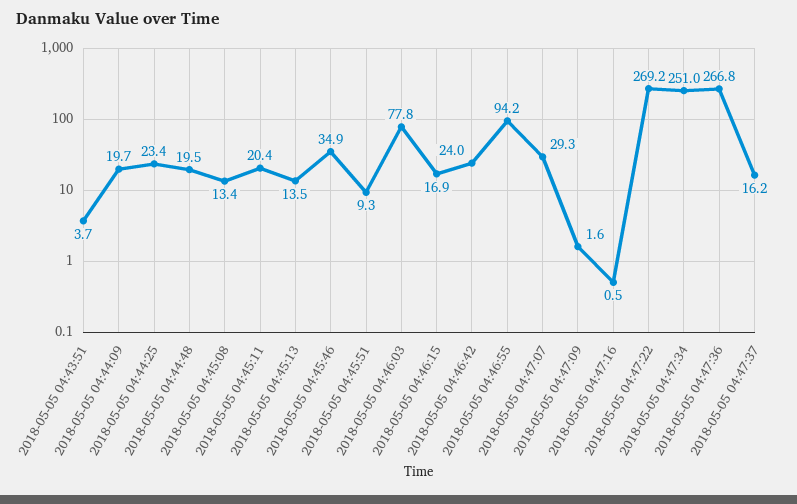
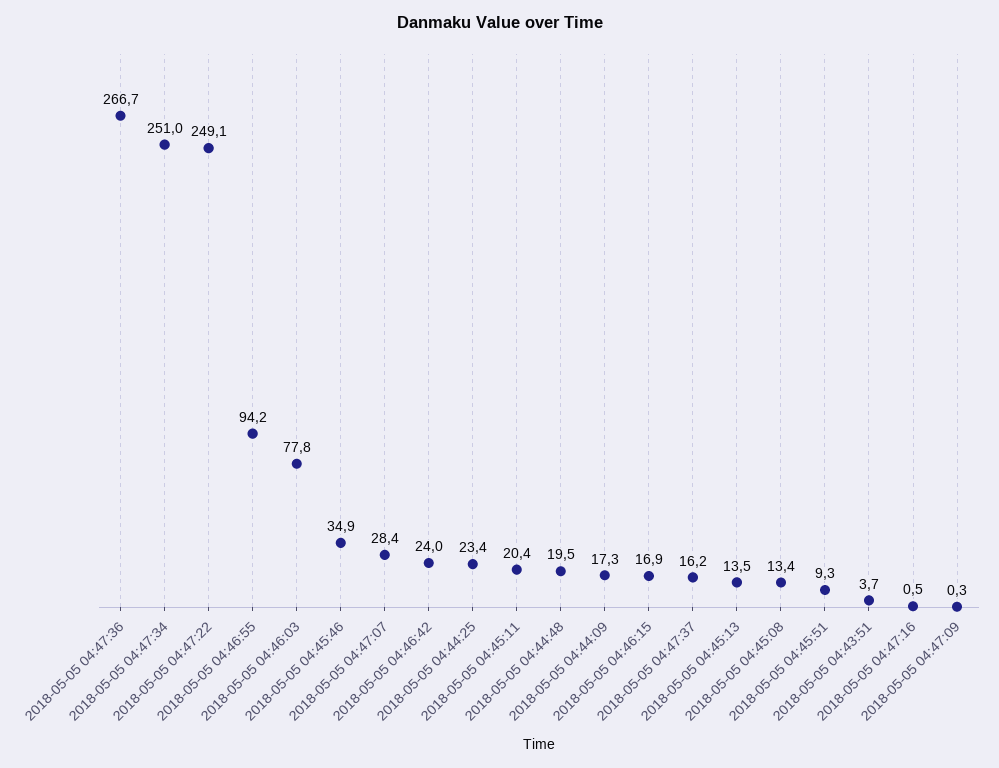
  {
    "2018-05-05 04:43:51": 3.7,
-   "2018-05-05 04:44:09": 19.7,
+   "2018-05-05 04:44:09": 17.3,
    "2018-05-05 04:44:25": 23.4,
    "2018-05-05 04:44:48": 19.5,
    "2018-05-05 04:45:08": 13.4,
    "2018-05-05 04:45:11": 20.4,
    "2018-05-05 04:45:13": 13.5,
    "2018-05-05 04:45:46": 34.9,
    "2018-05-05 04:45:51": 9.3,
    "2018-05-05 04:46:03": 77.8,
    "2018-05-05 04:46:15": 16.9,
    "2018-05-05 04:46:42": 24,
    "2018-05-05 04:46:55": 94.2,
-   "2018-05-05 04:47:07": 29.3,
+   "2018-05-05 04:47:07": 28.4,
-   "2018-05-05 04:47:09": 1.6,
+   "2018-05-05 04:47:09": 0.3,
    "2018-05-05 04:47:16": 0.5,
-   "2018-05-05 04:47:22": 269.2,
+   "2018-05-05 04:47:22": 249.1,
    "2018-05-05 04:47:34": 251,
-   "2018-05-05 04:47:36": 266.8,
+   "2018-05-05 04:47:36": 266.7,
    "2018-05-05 04:47:37": 16.2
  }

